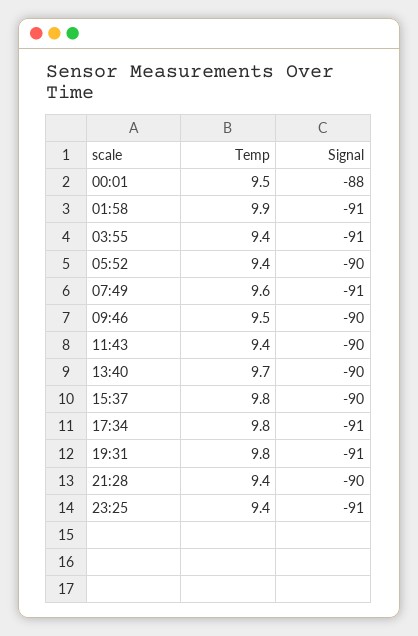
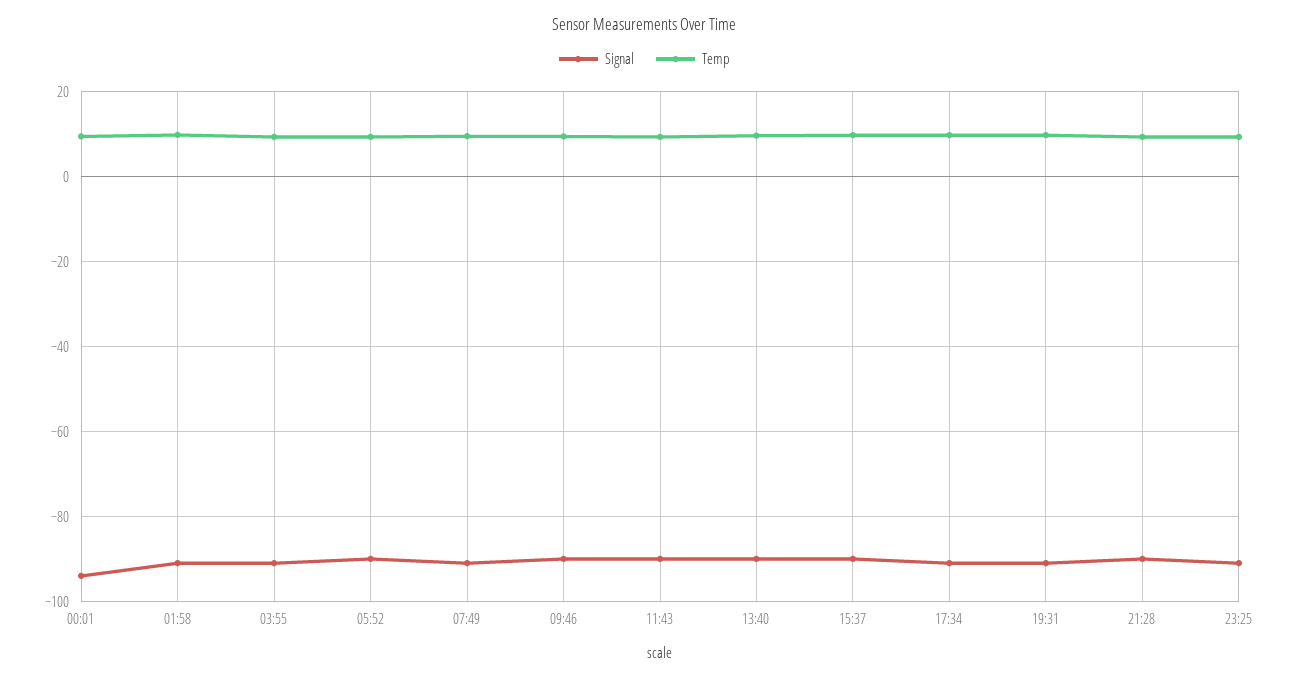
  {
    "Temp": {
      "00:01": 9.5,
      "01:58": 9.9,
      "03:55": 9.4,
      "05:52": 9.4,
      "07:49": 9.6,
      "09:46": 9.5,
      "11:43": 9.4,
      "13:40": 9.7,
      "15:37": 9.8,
      "17:34": 9.8,
      "19:31": 9.8,
      "21:28": 9.4,
      "23:25": 9.4
    },
    "Signal": {
-     "00:01": -88,
+     "00:01": -94,
      "01:58": -91,
      "03:55": -91,
      "05:52": -90,
      "07:49": -91,
      "09:46": -90,
      "11:43": -90,
      "13:40": -90,
      "15:37": -90,
      "17:34": -91,
      "19:31": -91,
      "21:28": -90,
      "23:25": -91
    }
  }

